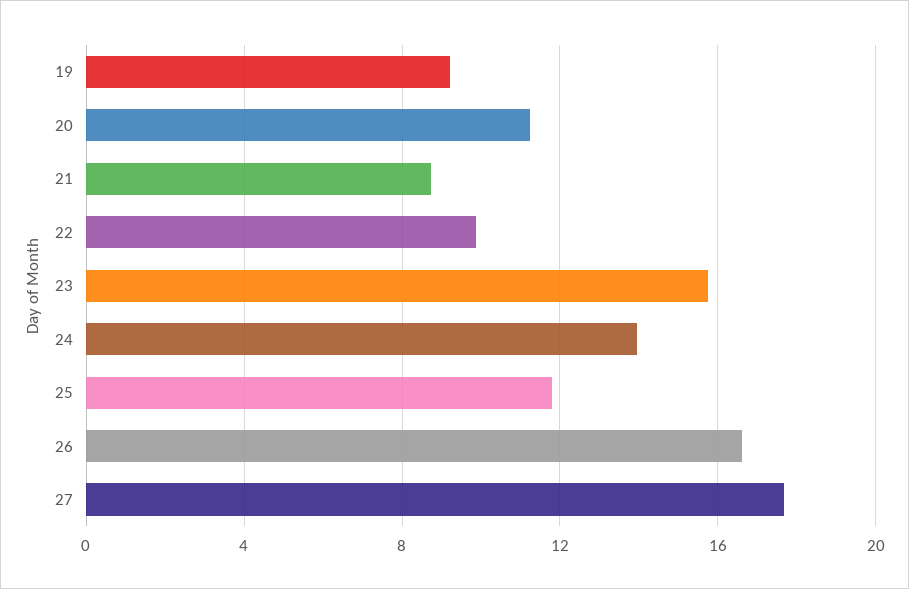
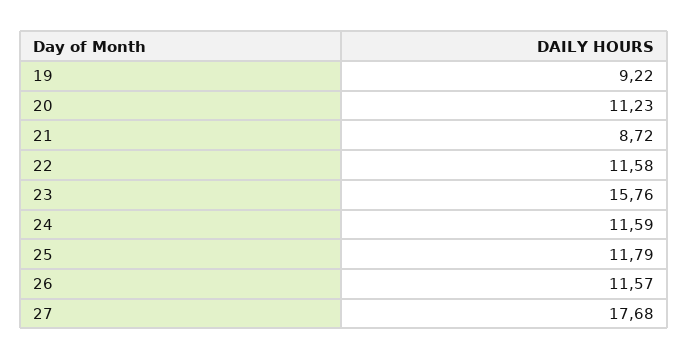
  {
    "19": 9.22,
    "20": 11.23,
    "21": 8.72,
-   "22": 10,
+   "22": 11.58,
    "23": 15.76,
-   "24": 14,
+   "24": 11.59,
    "25": 11.79,
-   "26": 16.5,
+   "26": 11.57,
    "27": 17.68
  }

